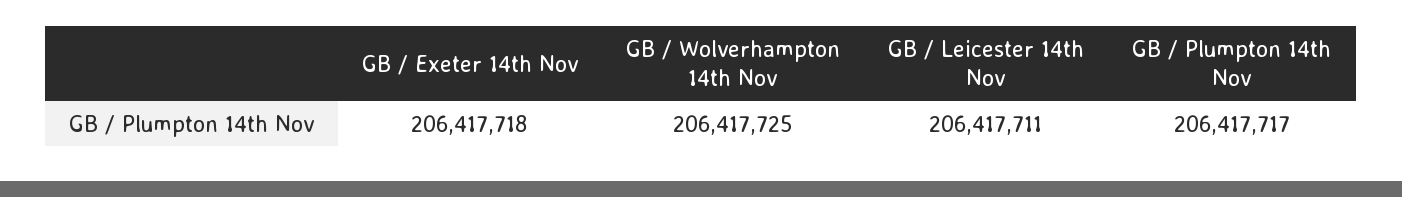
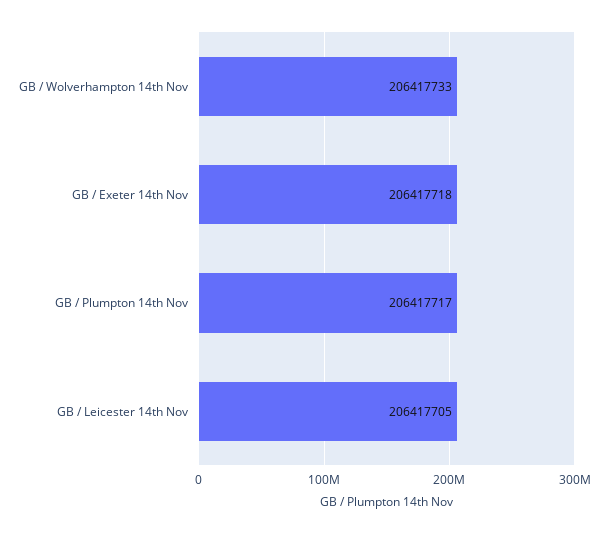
  {
    "GB / Exeter 14th Nov": 206417718,
-   "GB / Wolverhampton 14th Nov": 206417725,
+   "GB / Wolverhampton 14th Nov": 206417733,
-   "GB / Leicester 14th Nov": 206417711,
+   "GB / Leicester 14th Nov": 206417705,
    "GB / Plumpton 14th Nov": 206417717
  }

